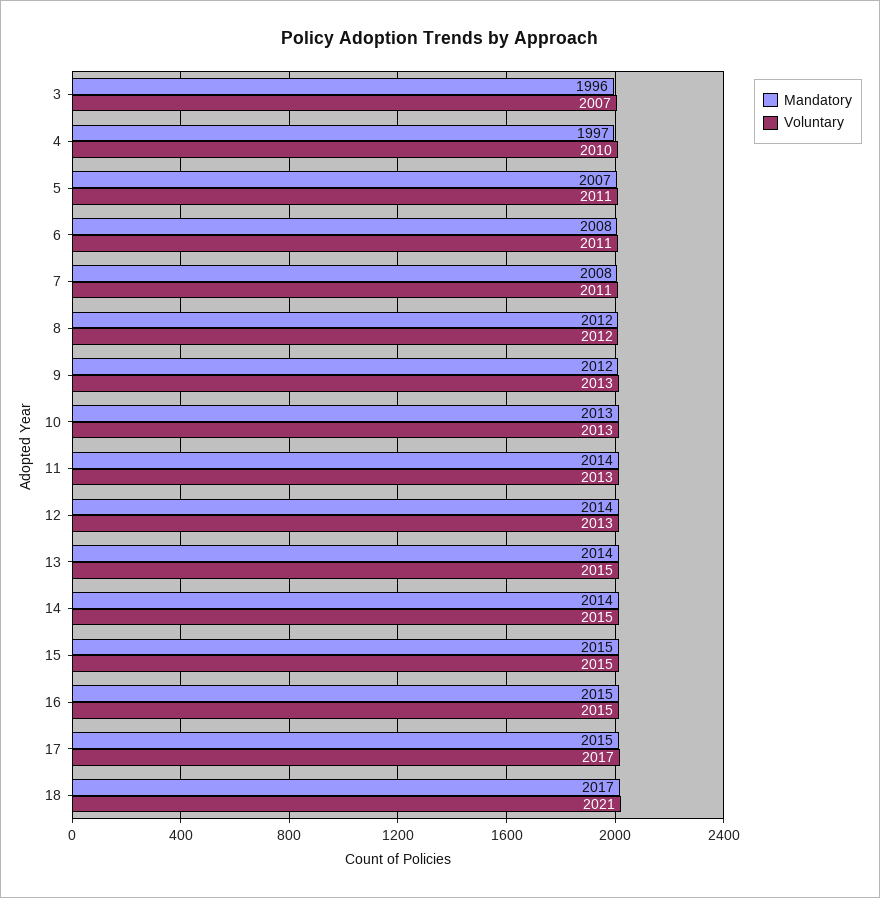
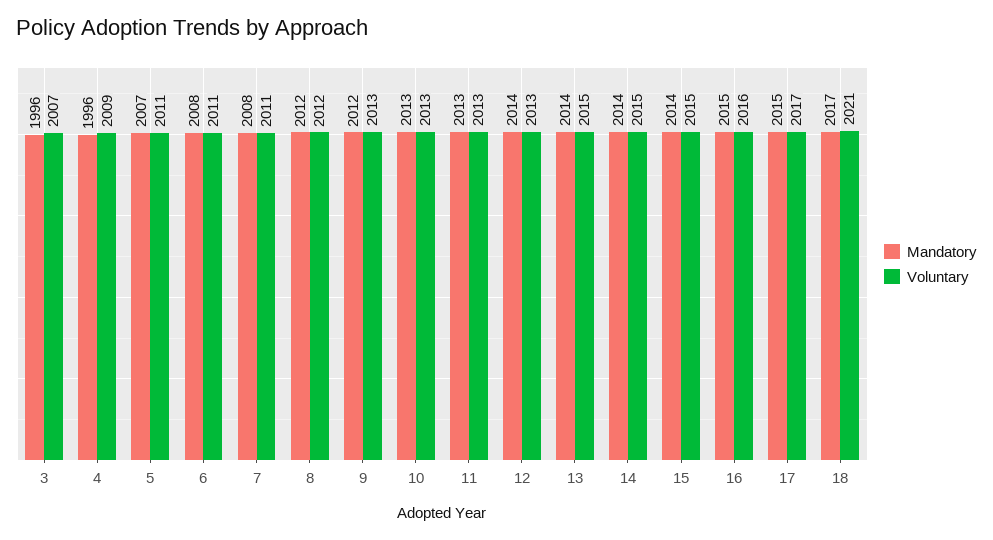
  {
    "Mandatory": {
      "3": 1996,
-     "4": 1997,
+     "4": 1996,
      "5": 2007,
      "6": 2008,
      "7": 2008,
      "8": 2012,
      "9": 2012,
      "10": 2013,
-     "11": 2014,
+     "11": 2013,
      "12": 2014,
      "13": 2014,
      "14": 2014,
-     "15": 2015,
+     "15": 2014,
      "16": 2015,
      "17": 2015,
      "18": 2017
    },
    "Voluntary": {
      "3": 2007,
-     "4": 2010,
+     "4": 2009,
      "5": 2011,
      "6": 2011,
      "7": 2011,
      "8": 2012,
      "9": 2013,
      "10": 2013,
      "11": 2013,
      "12": 2013,
      "13": 2015,
      "14": 2015,
      "15": 2015,
-     "16": 2015,
+     "16": 2016,
      "17": 2017,
      "18": 2021
    }
  }

